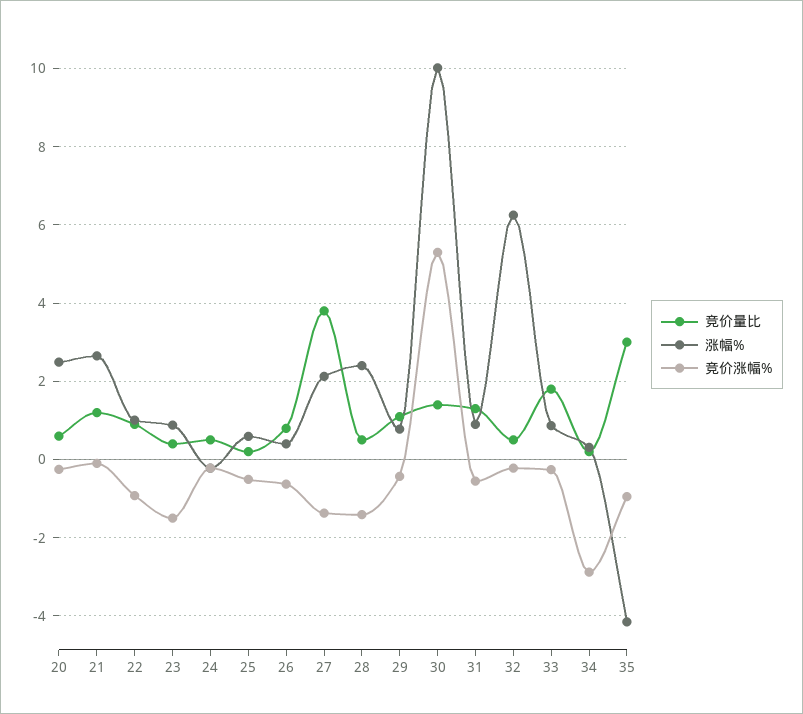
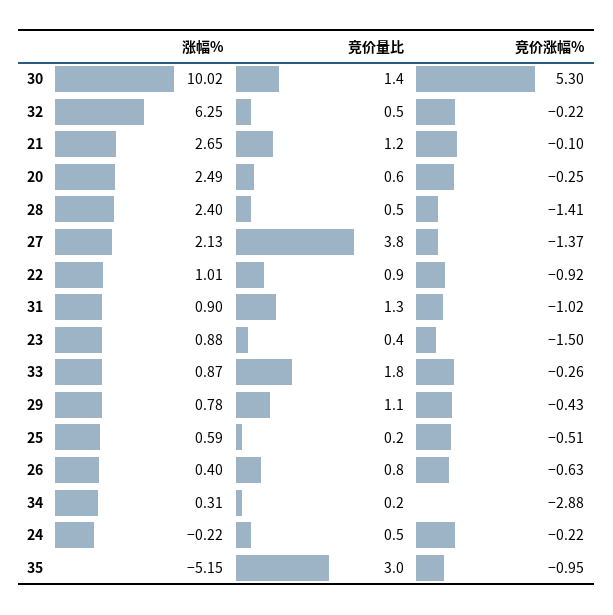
  {
    "竞价量比": {
      "20": 0.6,
      "21": 1.2,
      "22": 0.9,
      "23": 0.4,
      "24": 0.5,
      "25": 0.2,
      "26": 0.8,
      "27": 3.8,
      "28": 0.5,
      "29": 1.1,
      "30": 1.4,
      "31": 1.3,
      "32": 0.5,
      "33": 1.8,
      "34": 0.2,
      "35": 3
    },
    "涨幅%": {
      "20": 2.49,
      "21": 2.65,
      "22": 1.01,
      "23": 0.88,
      "24": -0.22,
      "25": 0.59,
      "26": 0.4,
      "27": 2.13,
      "28": 2.4,
      "29": 0.78,
      "30": 10.02,
      "31": 0.9,
      "32": 6.25,
      "33": 0.87,
      "34": 0.31,
-     "35": -4.2
+     "35": -5.15
    },
    "竞价涨幅%": {
      "20": -0.25,
      "21": -0.1,
      "22": -0.92,
      "23": -1.5,
      "24": -0.22,
      "25": -0.51,
      "26": -0.63,
      "27": -1.37,
      "28": -1.41,
      "29": -0.43,
      "30": 5.3,
-     "31": -0.6,
+     "31": -1.02,
      "32": -0.22,
      "33": -0.26,
      "34": -2.88,
      "35": -0.95
    }
  }

